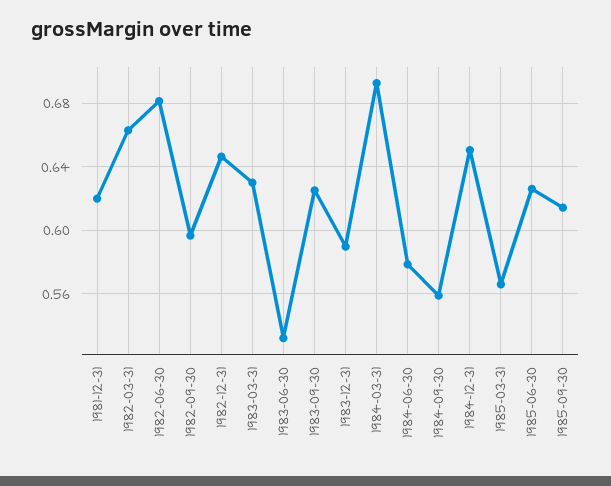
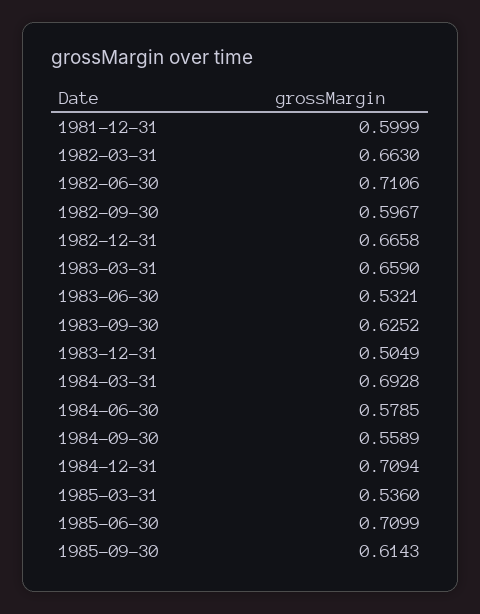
  {
-   "1981-12-31": 0.62,
+   "1981-12-31": 0.5999,
    "1982-03-31": 0.663,
-   "1982-06-30": 0.68,
+   "1982-06-30": 0.7106,
    "1982-09-30": 0.5967,
-   "1982-12-31": 0.645,
+   "1982-12-31": 0.6658,
-   "1983-03-31": 0.63,
+   "1983-03-31": 0.659,
    "1983-06-30": 0.5321,
    "1983-09-30": 0.6252,
-   "1983-12-31": 0.59,
+   "1983-12-31": 0.5049,
    "1984-03-31": 0.6928,
    "1984-06-30": 0.5785,
    "1984-09-30": 0.5589,
-   "1984-12-31": 0.65,
+   "1984-12-31": 0.7094,
-   "1985-03-31": 0.565,
+   "1985-03-31": 0.536,
-   "1985-06-30": 0.625,
+   "1985-06-30": 0.7099,
    "1985-09-30": 0.6143
  }

